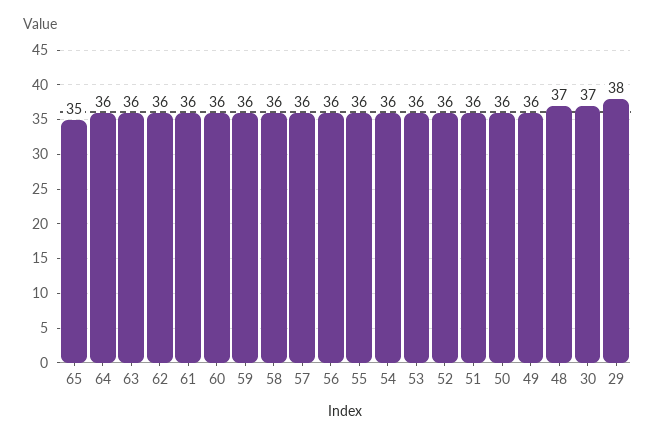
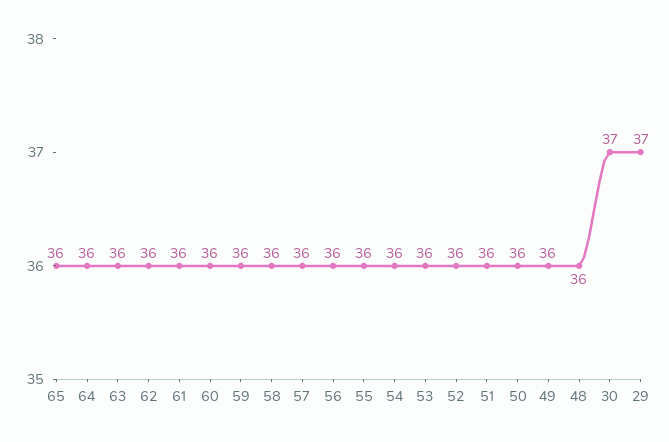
  {
-   "65": 35,
+   "65": 36,
    "64": 36,
    "63": 36,
    "62": 36,
    "61": 36,
    "60": 36,
    "59": 36,
    "58": 36,
    "57": 36,
    "56": 36,
    "55": 36,
    "54": 36,
    "53": 36,
    "52": 36,
    "51": 36,
    "50": 36,
    "49": 36,
-   "48": 37,
+   "48": 36,
    "30": 37,
-   "29": 38
+   "29": 37
  }

